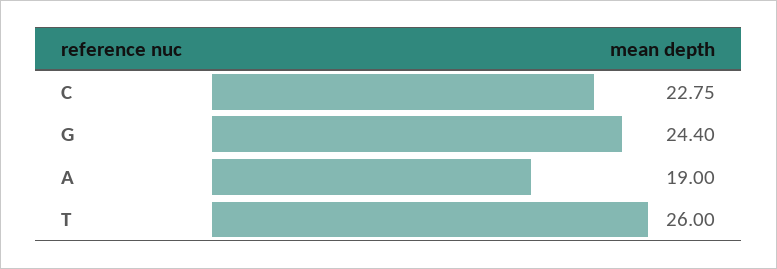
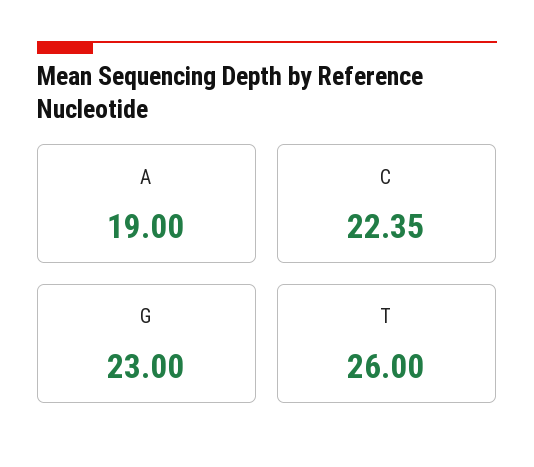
  {
-   "C": 22.75,
+   "C": 22.35,
-   "G": 24.4,
+   "G": 23,
    "A": 19,
    "T": 26
  }

